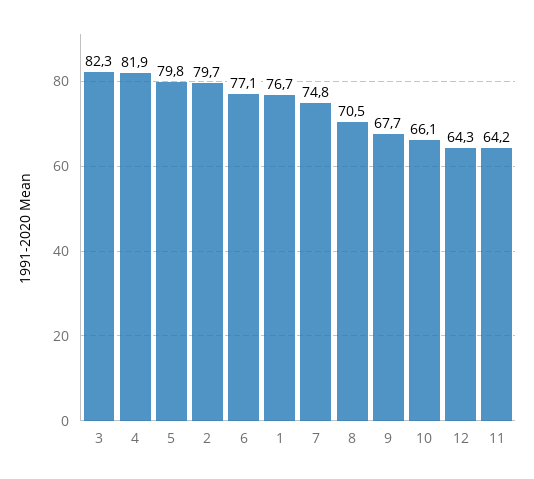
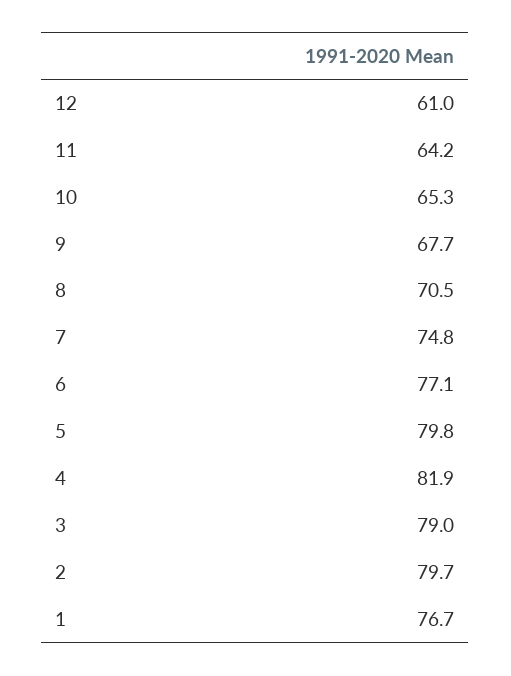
  {
-   "3": 82.3,
+   "3": 79,
    "4": 81.9,
    "5": 79.8,
    "2": 79.7,
    "6": 77.1,
    "1": 76.7,
    "7": 74.8,
    "8": 70.5,
    "9": 67.7,
-   "10": 66.1,
+   "10": 65.3,
-   "12": 64.3,
+   "12": 61,
    "11": 64.2
  }

